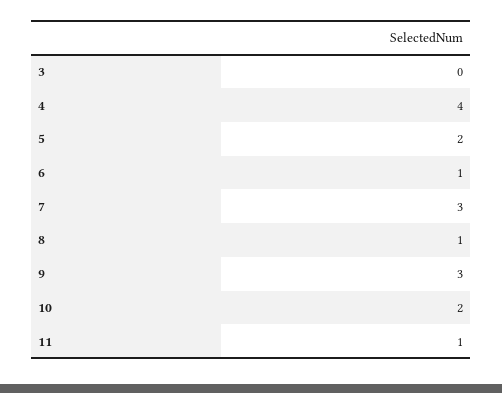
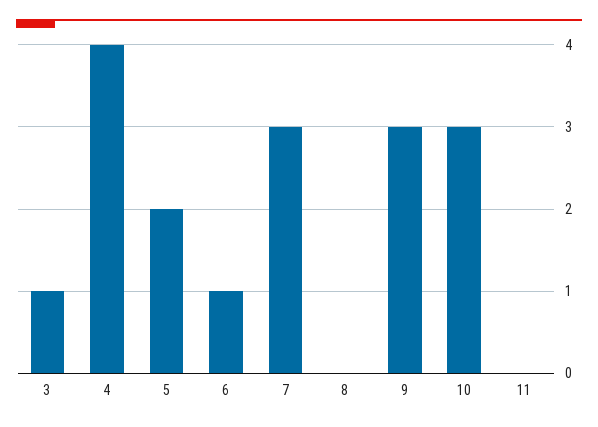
  {
-   "3": 0,
+   "3": 1,
    "4": 4,
    "5": 2,
    "6": 1,
    "7": 3,
-   "8": 1,
+   "8": 0,
    "9": 3,
-   "10": 2,
+   "10": 3,
-   "11": 1
+   "11": 0
  }

